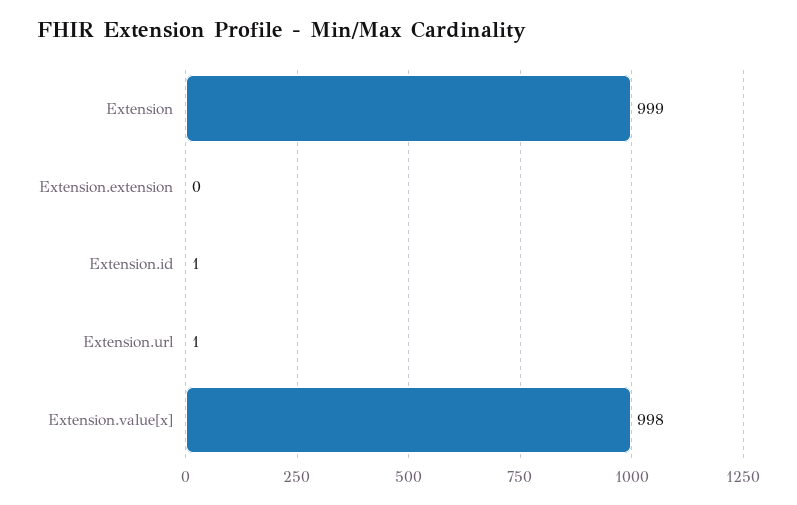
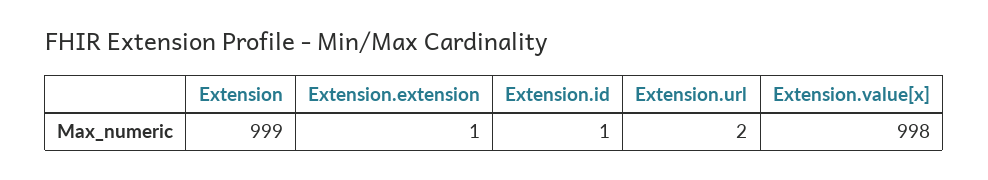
  {
    "Extension": 999,
-   "Extension.extension": 0,
+   "Extension.extension": 1,
    "Extension.id": 1,
-   "Extension.url": 1,
+   "Extension.url": 2,
    "Extension.value[x]": 998
  }

